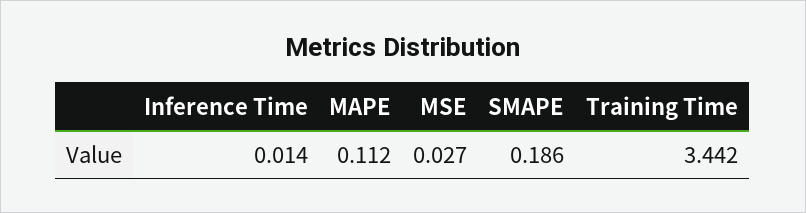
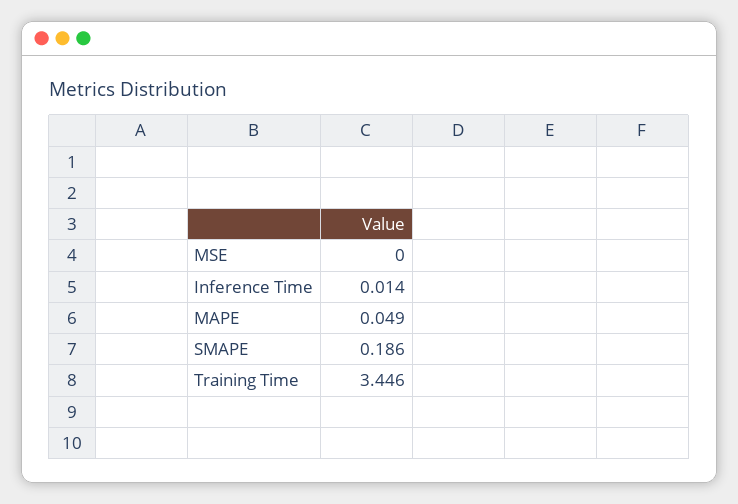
  {
    "Inference Time": 0.014,
-   "MAPE": 0.112,
+   "MAPE": 0.049,
-   "MSE": 0.027,
+   "MSE": 0,
    "SMAPE": 0.186,
-   "Training Time": 3.442
+   "Training Time": 3.446
  }

